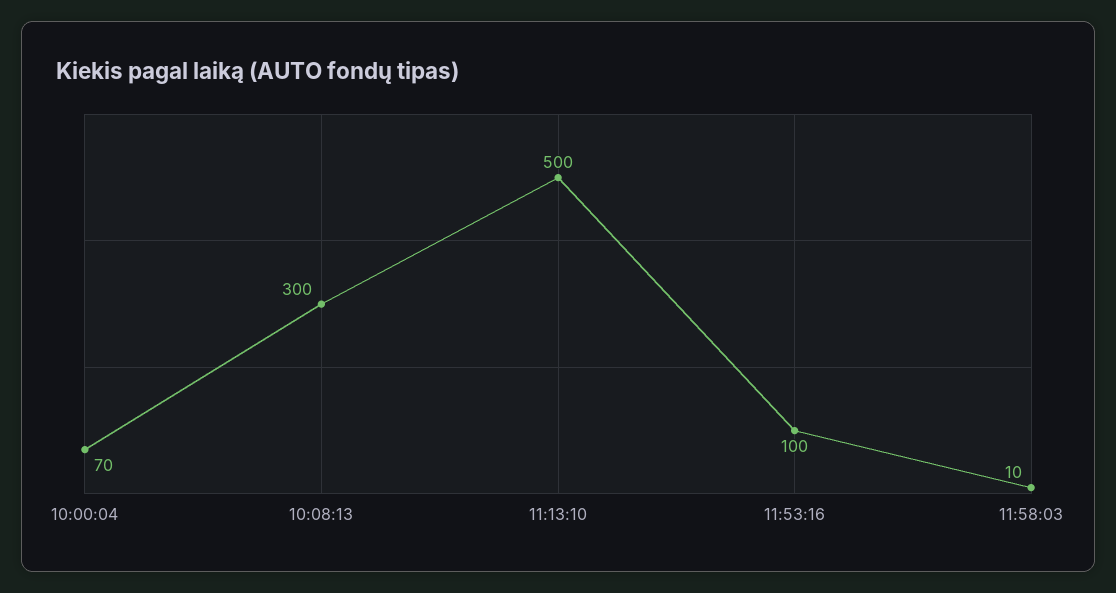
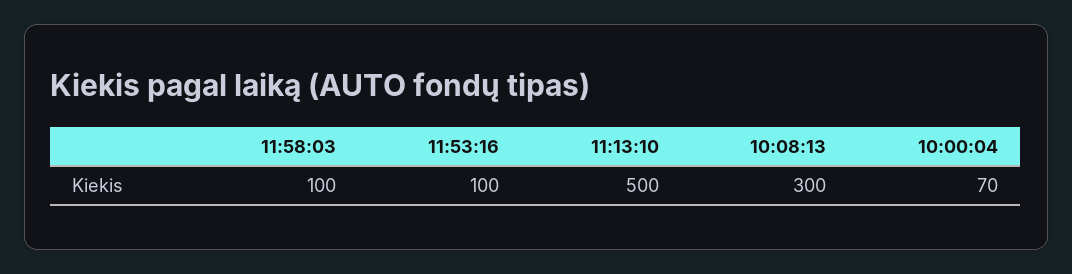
  {
    "10:00:04": 70,
    "10:08:13": 300,
    "11:13:10": 500,
    "11:53:16": 100,
-   "11:58:03": 10
+   "11:58:03": 100
  }

